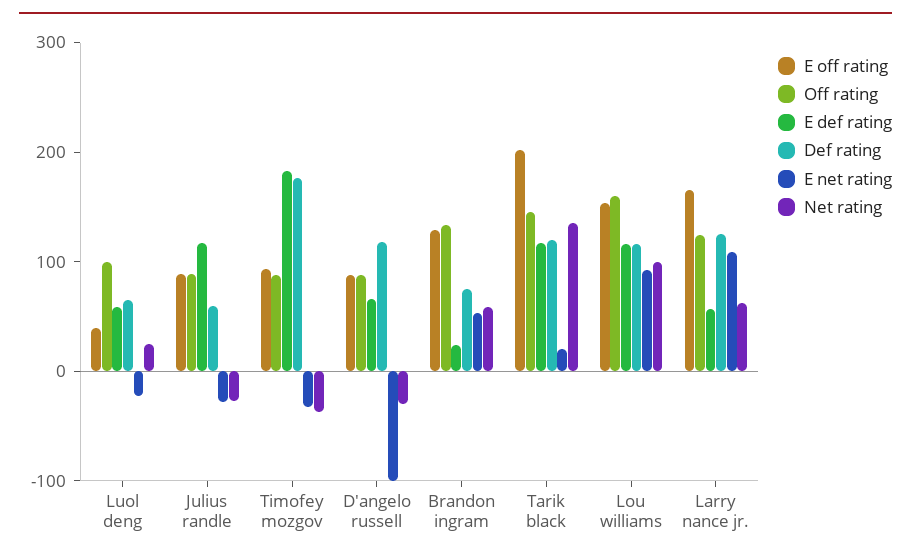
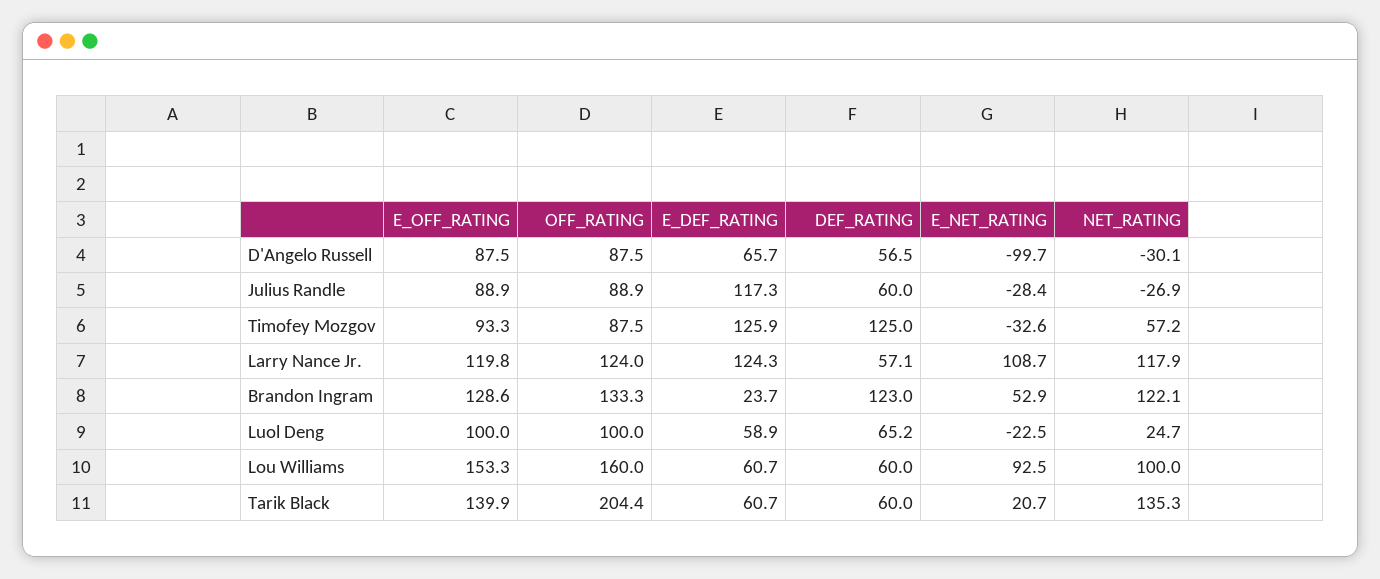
  {
    "E off rating": {
-     "Luol deng": 40,
+     "Luol deng": 100,
      "Julius randle": 88.9,
      "Timofey mozgov": 93.3,
      "D'angelo russell": 87.5,
      "Brandon ingram": 128.6,
-     "Tarik black": 200,
+     "Tarik black": 139.9,
      "Lou williams": 153.3,
-     "Larry nance jr.": 160
+     "Larry nance jr.": 119.8
    },
    "Off rating": {
      "Luol deng": 100,
      "Julius randle": 88.9,
      "Timofey mozgov": 87.5,
      "D'angelo russell": 87.5,
      "Brandon ingram": 133.3,
-     "Tarik black": 140,
+     "Tarik black": 204.4,
      "Lou williams": 160,
      "Larry nance jr.": 124
    },
    "E def rating": {
      "Luol deng": 58.9,
      "Julius randle": 117.3,
-     "Timofey mozgov": 180,
+     "Timofey mozgov": 125.9,
      "D'angelo russell": 65.7,
      "Brandon ingram": 23.7,
-     "Tarik black": 120,
+     "Tarik black": 60.7,
-     "Lou williams": 120,
+     "Lou williams": 60.7,
-     "Larry nance jr.": 60
+     "Larry nance jr.": 124.3
    },
    "Def rating": {
      "Luol deng": 65.2,
      "Julius randle": 60,
-     "Timofey mozgov": 180,
+     "Timofey mozgov": 125,
-     "D'angelo russell": 120,
+     "D'angelo russell": 56.5,
-     "Brandon ingram": 80,
+     "Brandon ingram": 123,
-     "Tarik black": 120,
+     "Tarik black": 60,
-     "Lou williams": 120,
+     "Lou williams": 60,
-     "Larry nance jr.": 120
+     "Larry nance jr.": 57.1
    },
    "E net rating": {
      "Luol deng": -22.5,
      "Julius randle": -28.4,
      "Timofey mozgov": -32.6,
      "D'angelo russell": -99.7,
      "Brandon ingram": 52.9,
      "Tarik black": 20.7,
      "Lou williams": 92.5,
      "Larry nance jr.": 108.7
    },
    "Net rating": {
      "Luol deng": 24.7,
      "Julius randle": -26.9,
-     "Timofey mozgov": -40,
+     "Timofey mozgov": 57.2,
      "D'angelo russell": -30.1,
-     "Brandon ingram": 60,
+     "Brandon ingram": 122.1,
      "Tarik black": 135.3,
      "Lou williams": 100,
-     "Larry nance jr.": 60
+     "Larry nance jr.": 117.9
    }
  }

